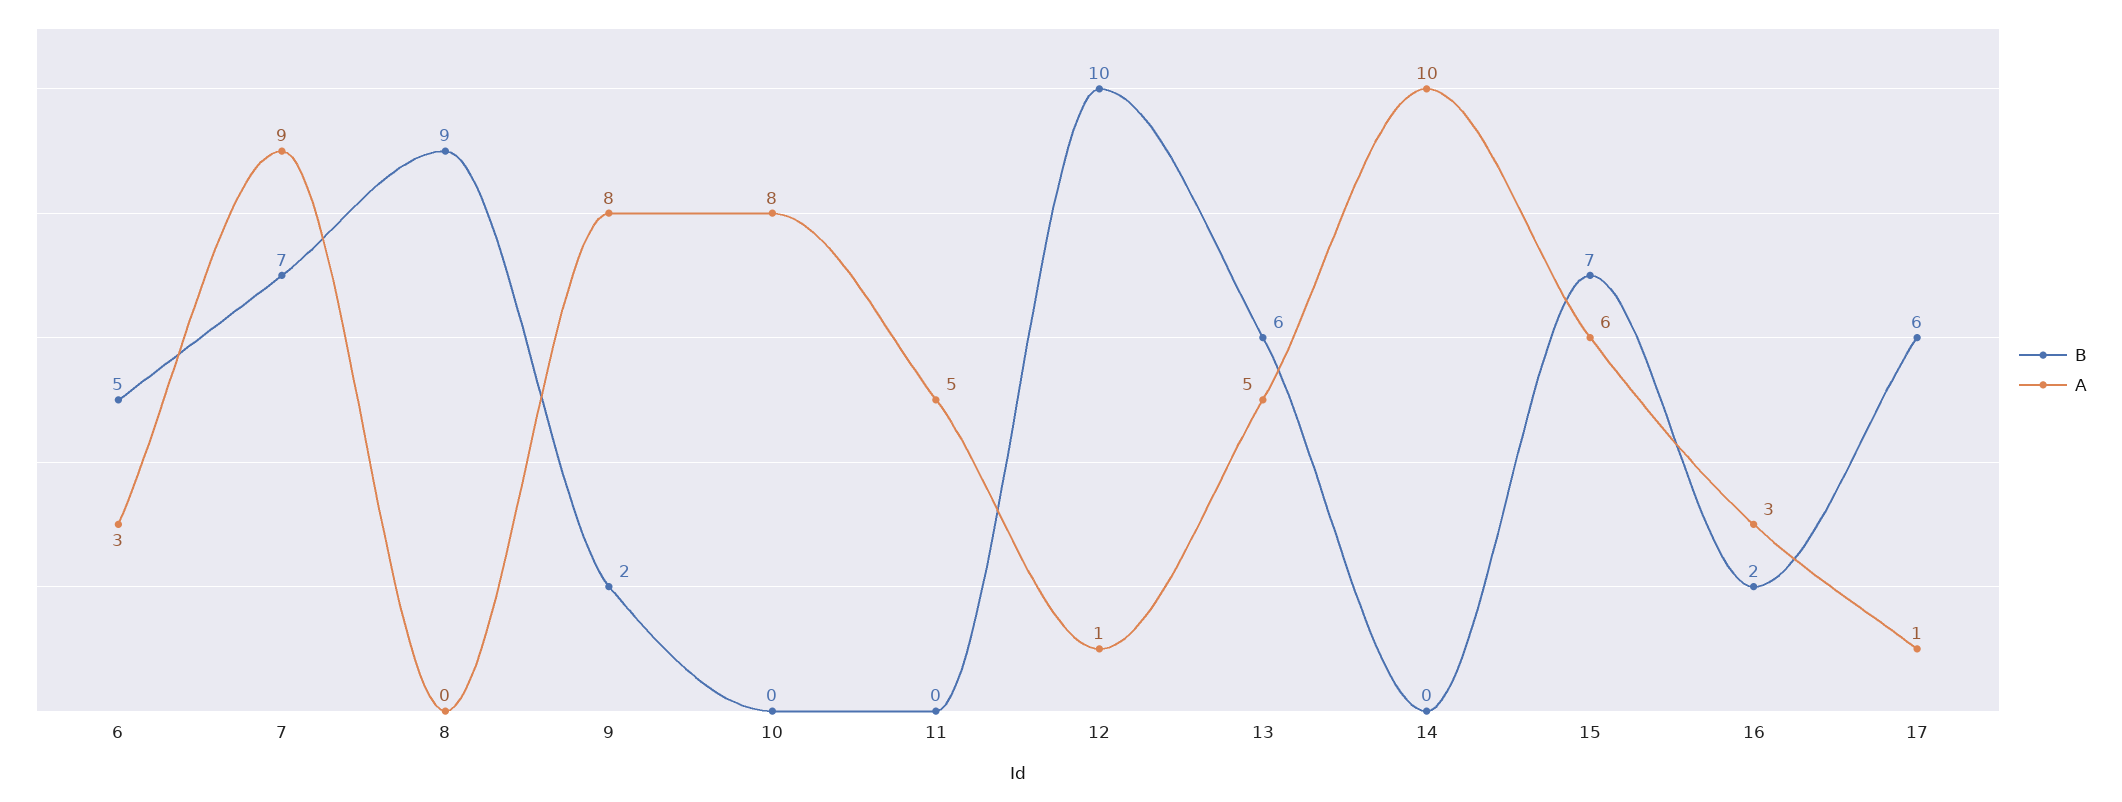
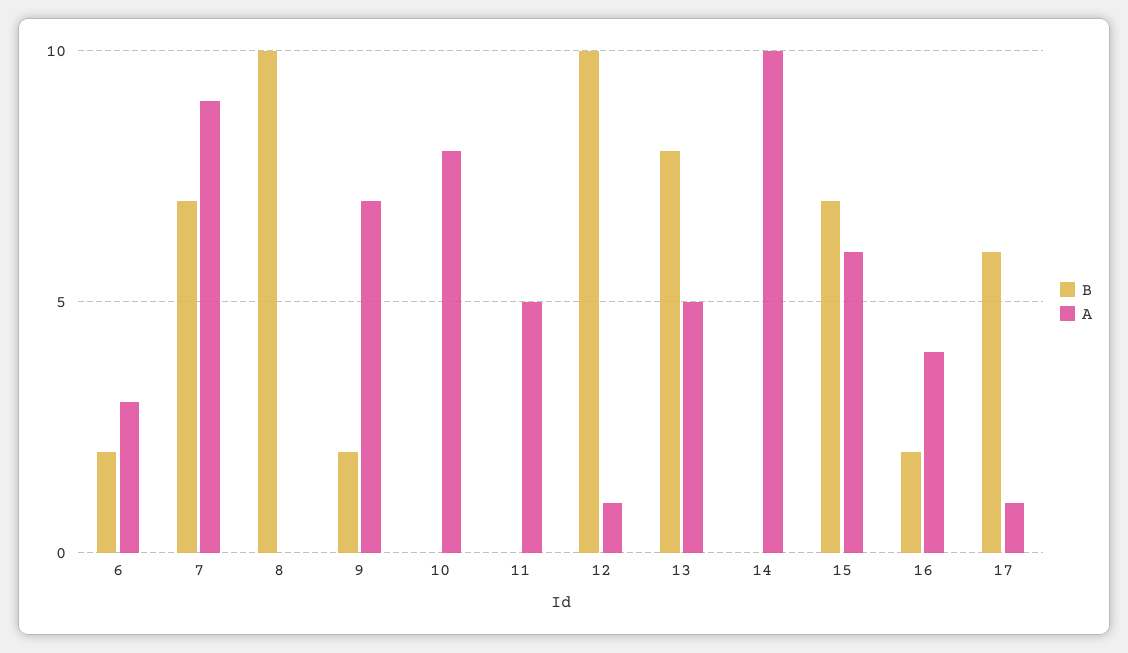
  {
    "B": {
-     "6": 5,
+     "6": 2,
      "7": 7,
-     "8": 9,
+     "8": 10,
      "9": 2,
      "10": 0,
      "11": 0,
      "12": 10,
-     "13": 6,
+     "13": 8,
      "14": 0,
      "15": 7,
      "16": 2,
      "17": 6
    },
    "A": {
      "6": 3,
      "7": 9,
      "8": 0,
-     "9": 8,
+     "9": 7,
      "10": 8,
      "11": 5,
      "12": 1,
      "13": 5,
      "14": 10,
      "15": 6,
-     "16": 3,
+     "16": 4,
      "17": 1
    }
  }

